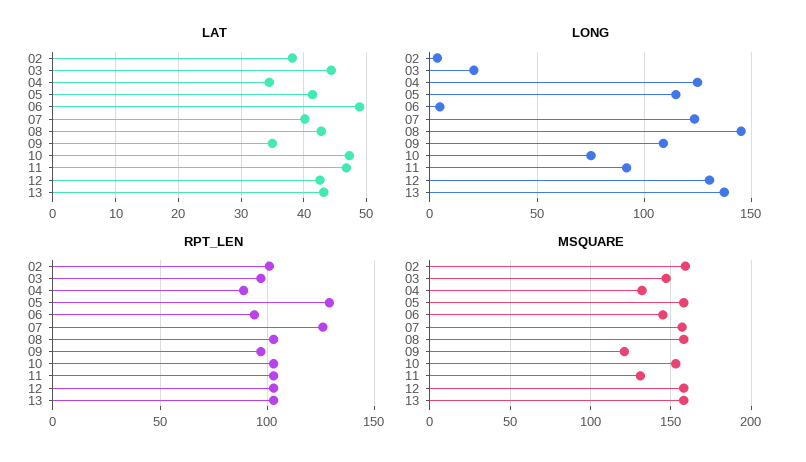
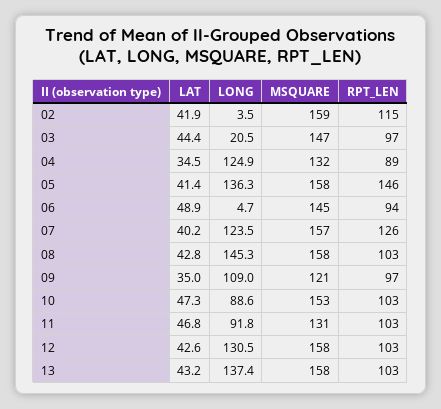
  {
    "LAT": {
-     "02": 38,
+     "02": 41.9,
      "03": 44.4,
      "04": 34.5,
      "05": 41.4,
      "06": 48.9,
      "07": 40.2,
      "08": 42.8,
      "09": 35,
      "10": 47.3,
      "11": 46.8,
      "12": 42.6,
      "13": 43.2
    },
    "LONG": {
      "02": 3.5,
      "03": 20.5,
      "04": 124.9,
-     "05": 115,
+     "05": 136.3,
      "06": 4.7,
      "07": 123.5,
      "08": 145.3,
      "09": 109,
-     "10": 75,
+     "10": 88.6,
      "11": 91.8,
      "12": 130.5,
      "13": 137.4
    },
    "RPT_LEN": {
-     "02": 100,
+     "02": 115,
      "03": 97,
      "04": 89,
-     "05": 130,
+     "05": 146,
      "06": 94,
      "07": 126,
      "08": 103,
      "09": 97,
      "10": 103,
      "11": 103,
      "12": 103,
      "13": 103
    },
    "MSQUARE": {
      "02": 159,
      "03": 147,
      "04": 132,
      "05": 158,
      "06": 145,
      "07": 157,
      "08": 158,
      "09": 121,
      "10": 153,
      "11": 131,
      "12": 158,
      "13": 158
    }
  }

